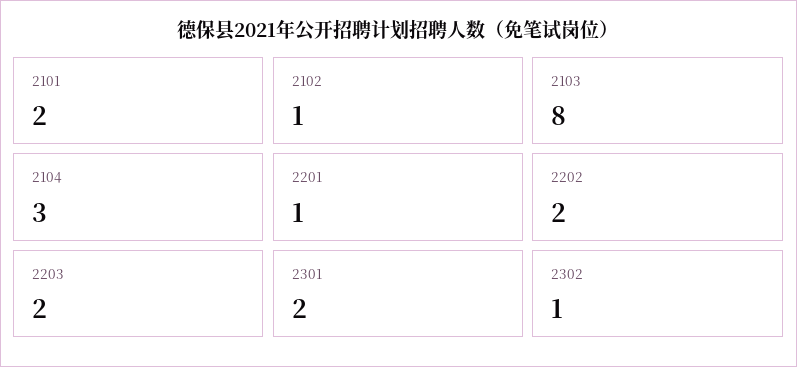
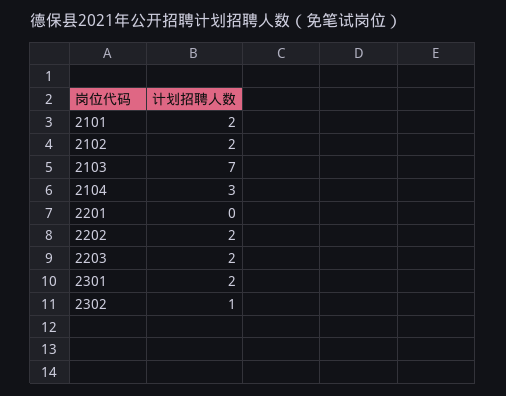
  {
    "2101": 2,
-   "2102": 1,
+   "2102": 2,
-   "2103": 8,
+   "2103": 7,
    "2104": 3,
-   "2201": 1,
+   "2201": 0,
    "2202": 2,
    "2203": 2,
    "2301": 2,
    "2302": 1
  }

